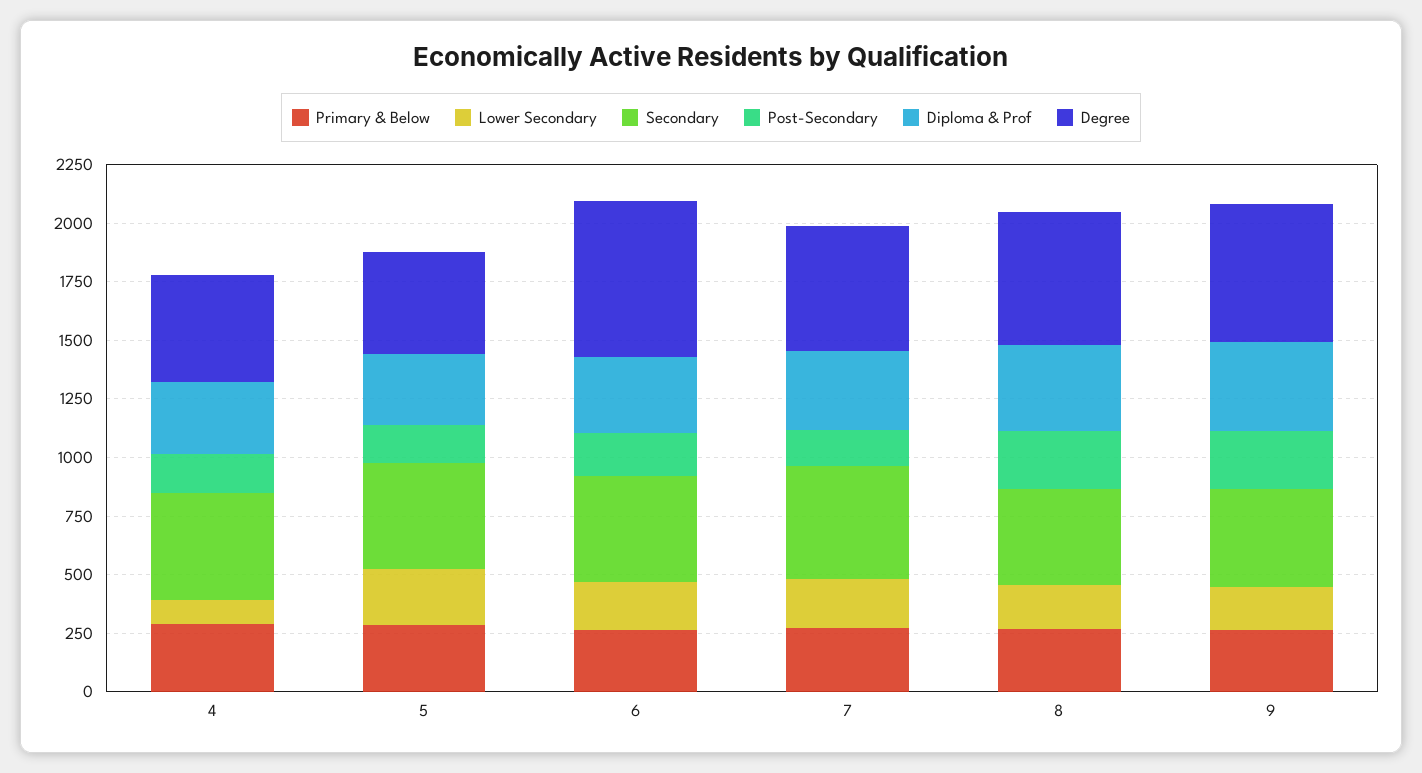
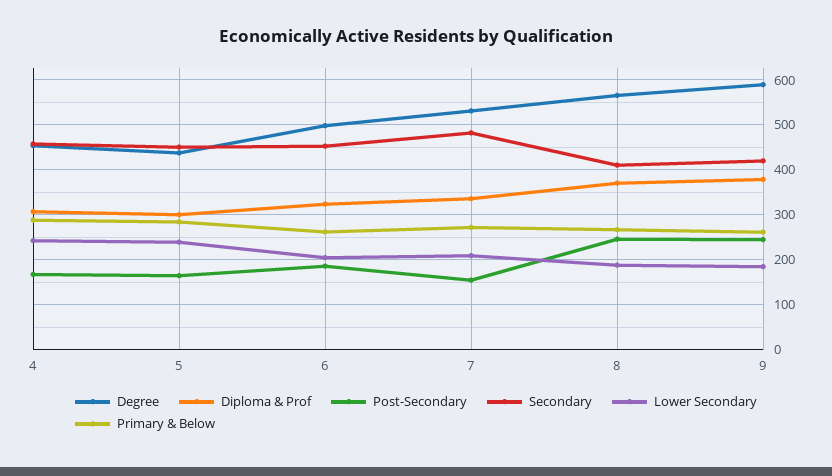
  {
    "Primary & Below": {
      "4": 280,
      "5": 280,
      "6": 260,
      "7": 280,
      "8": 260,
      "9": 260
    },
    "Lower Secondary": {
-     "4": 100,
+     "4": 240,
      "5": 240,
      "6": 200,
      "7": 200,
      "8": 180,
      "9": 180
    },
    "Secondary": {
      "4": 460,
      "5": 460,
      "6": 460,
      "7": 480,
      "8": 420,
      "9": 420
    },
    "Post-Secondary": {
      "4": 160,
      "5": 160,
      "6": 180,
      "7": 160,
      "8": 240,
      "9": 240
    },
    "Diploma & Prof": {
      "4": 300,
      "5": 300,
      "6": 320,
      "7": 340,
      "8": 380,
      "9": 380
    },
    "Degree": {
      "4": 460,
      "5": 440,
-     "6": 650,
+     "6": 500,
      "7": 540,
      "8": 560,
      "9": 580
    }
  }

